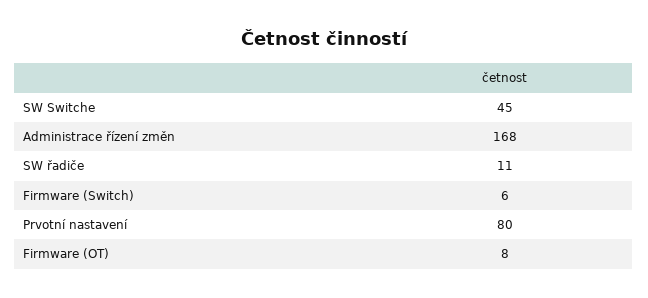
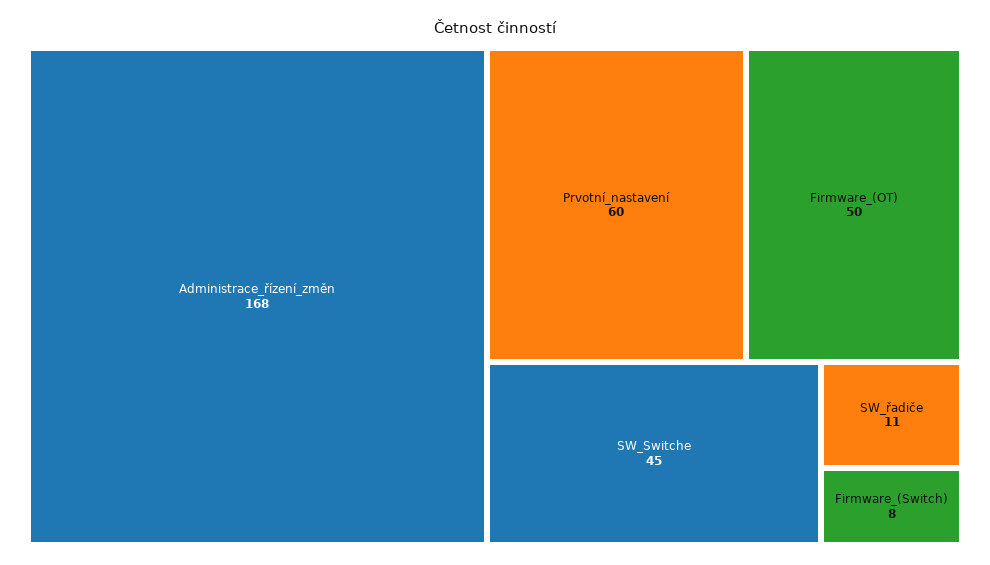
  {
    "SW Switche": 45,
    "Administrace řízení změn": 168,
    "SW řadiče": 11,
-   "Firmware (Switch)": 6,
+   "Firmware (Switch)": 8,
-   "Prvotní nastavení": 80,
+   "Prvotní nastavení": 60,
-   "Firmware (OT)": 8
+   "Firmware (OT)": 50
  }

